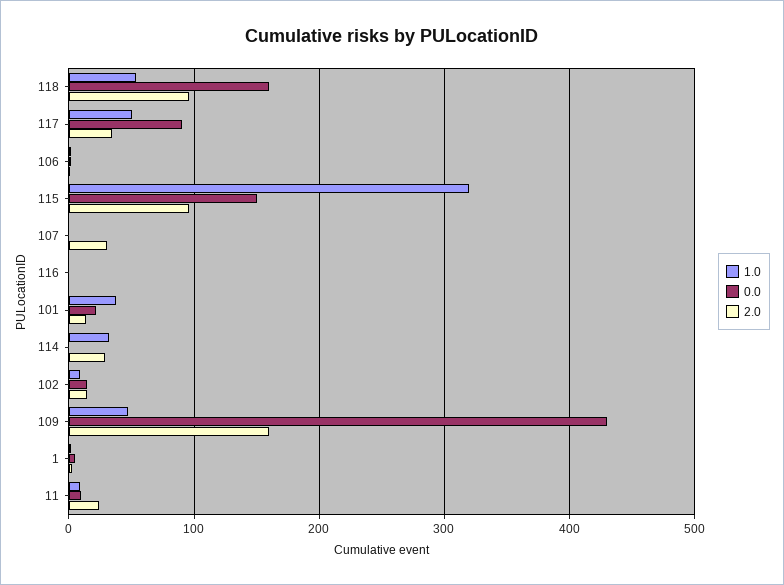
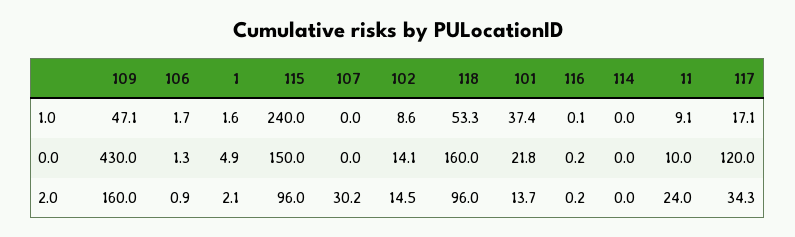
  {
    "1.0": {
      "118": 53.3,
-     "117": 50,
+     "117": 17.1,
      "106": 1.7,
-     "115": 320,
+     "115": 240,
      "107": 0,
      "116": 0.1,
      "101": 37.4,
-     "114": 30,
+     "114": 0,
      "102": 8.6,
      "109": 47.1,
      "1": 1.6,
      "11": 9.1
    },
    "0.0": {
      "118": 160,
-     "117": 90,
+     "117": 120,
      "106": 1.3,
      "115": 150,
      "107": 0,
      "116": 0.2,
      "101": 21.8,
      "114": 0,
      "102": 14.1,
      "109": 430,
      "1": 4.9,
      "11": 10
    },
    "2.0": {
      "118": 96,
      "117": 34.3,
      "106": 0.9,
      "115": 96,
      "107": 30.2,
      "116": 0.2,
      "101": 13.7,
-     "114": 30,
+     "114": 0,
      "102": 14.5,
      "109": 160,
      "1": 2.1,
      "11": 24
    }
  }

